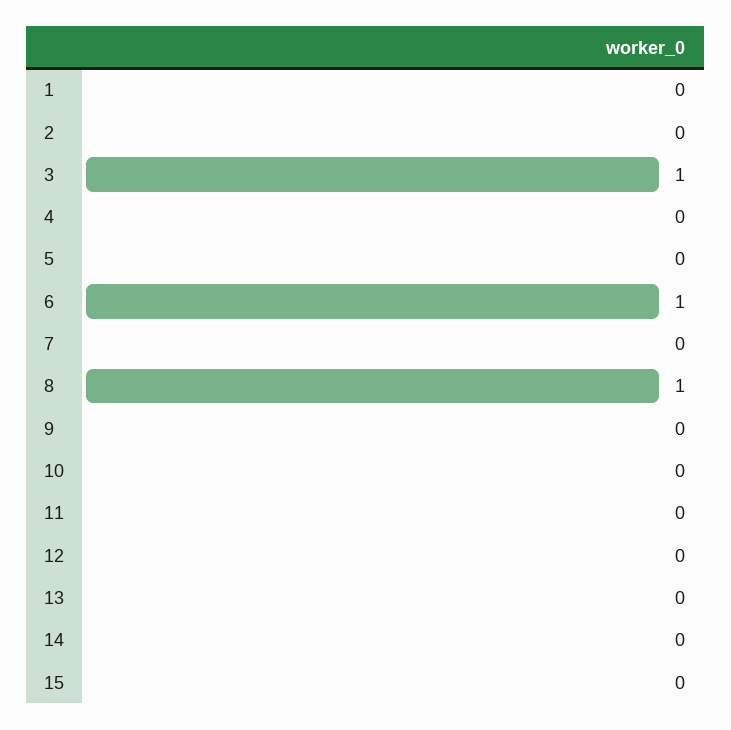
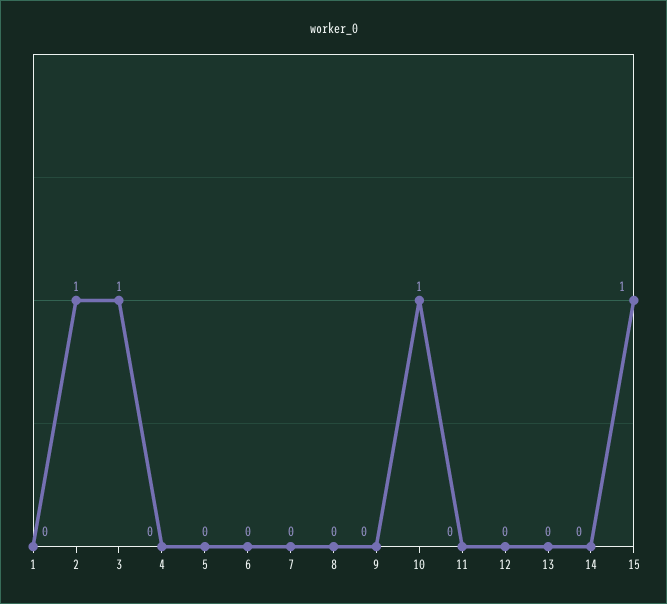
  {
    "1": 0,
-   "2": 0,
+   "2": 1,
    "3": 1,
    "4": 0,
    "5": 0,
-   "6": 1,
+   "6": 0,
    "7": 0,
-   "8": 1,
+   "8": 0,
    "9": 0,
-   "10": 0,
+   "10": 1,
    "11": 0,
    "12": 0,
    "13": 0,
    "14": 0,
-   "15": 0
+   "15": 1
  }

